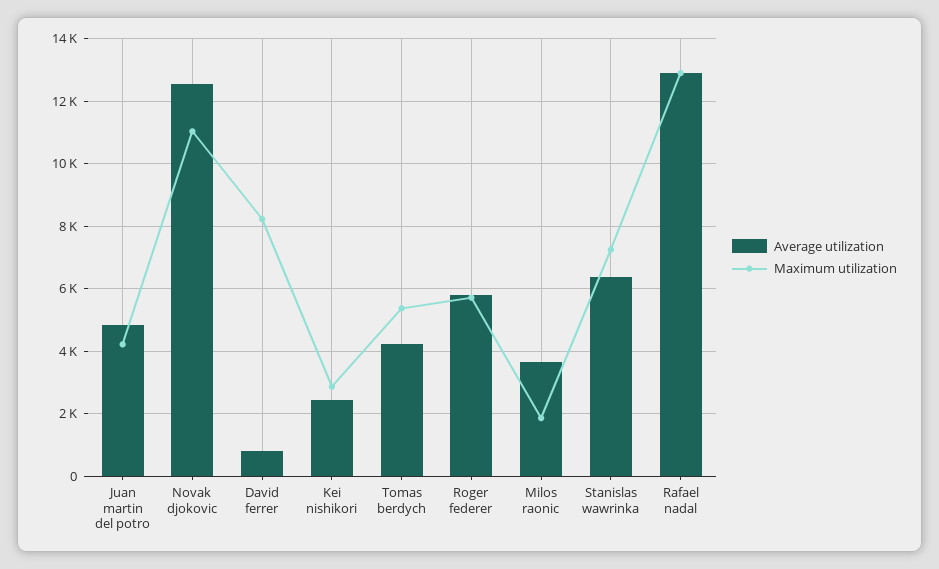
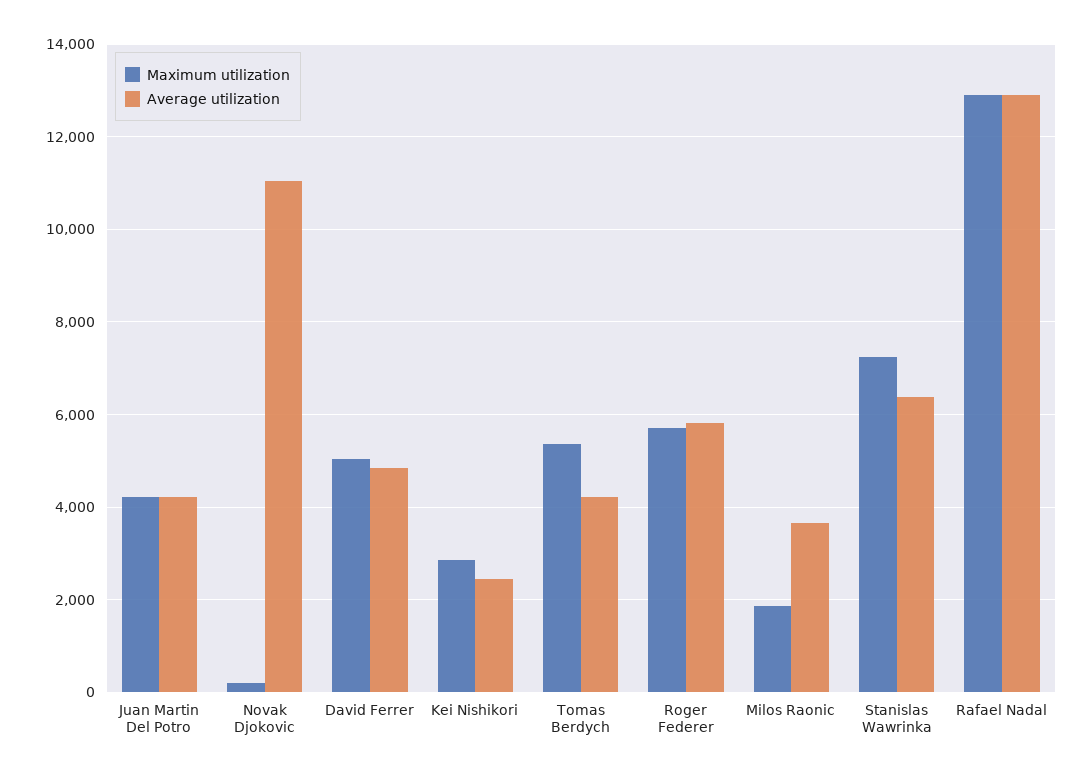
  {
    "Average utilization": {
-     "Juan martin del potro": 4800,
+     "Juan martin del potro": 4200,
-     "Novak djokovic": 12600,
+     "Novak djokovic": 11000,
-     "David ferrer": 800,
+     "David ferrer": 4800,
      "Kei nishikori": 2400,
      "Tomas berdych": 4200,
      "Roger federer": 5800,
      "Milos raonic": 3600,
      "Stanislas wawrinka": 6400,
      "Rafael nadal": 13000
    },
    "Maximum utilization": {
      "Juan martin del potro": 4200,
-     "Novak djokovic": 11000,
+     "Novak djokovic": 200,
-     "David ferrer": 8200,
+     "David ferrer": 5000,
      "Kei nishikori": 2800,
      "Tomas berdych": 5400,
      "Roger federer": 5800,
      "Milos raonic": 1800,
      "Stanislas wawrinka": 7200,
      "Rafael nadal": 13000
    }
  }

